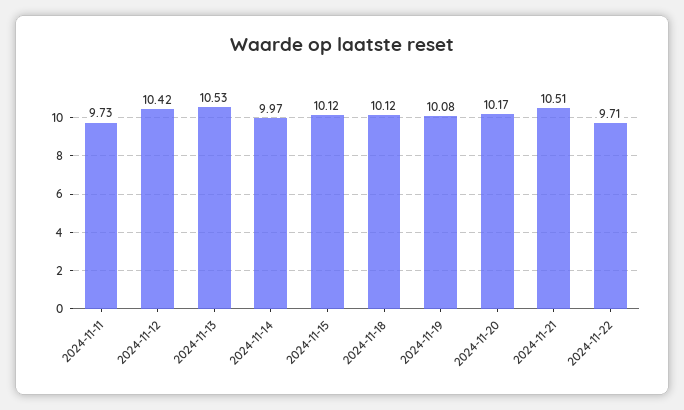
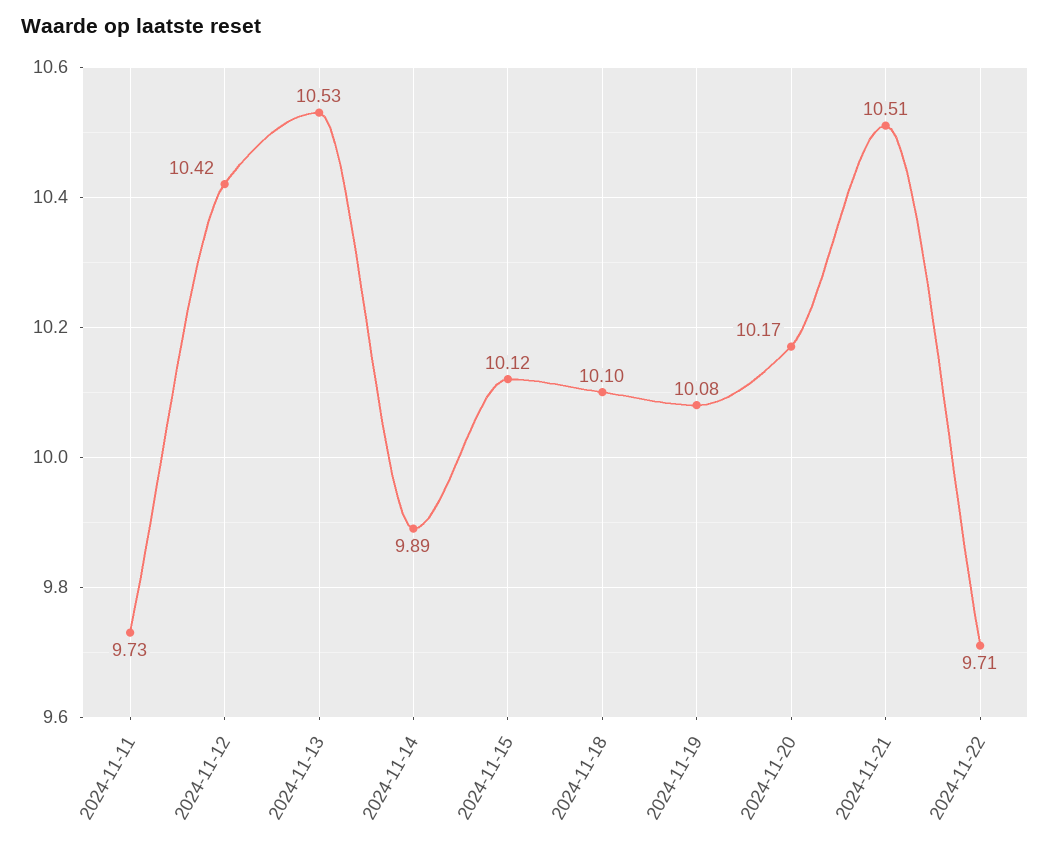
  {
    "2024-11-11": 9.73,
    "2024-11-12": 10.42,
    "2024-11-13": 10.53,
-   "2024-11-14": 9.97,
+   "2024-11-14": 9.89,
    "2024-11-15": 10.12,
-   "2024-11-18": 10.12,
+   "2024-11-18": 10.1,
    "2024-11-19": 10.08,
    "2024-11-20": 10.17,
    "2024-11-21": 10.51,
    "2024-11-22": 9.71
  }

